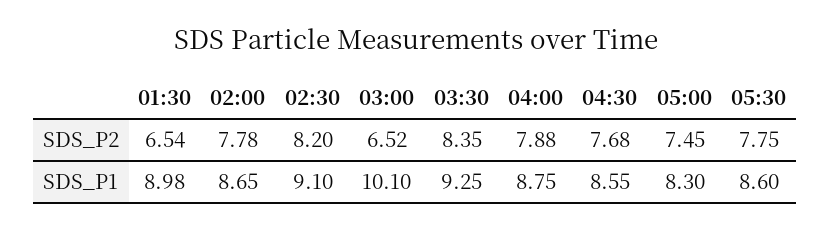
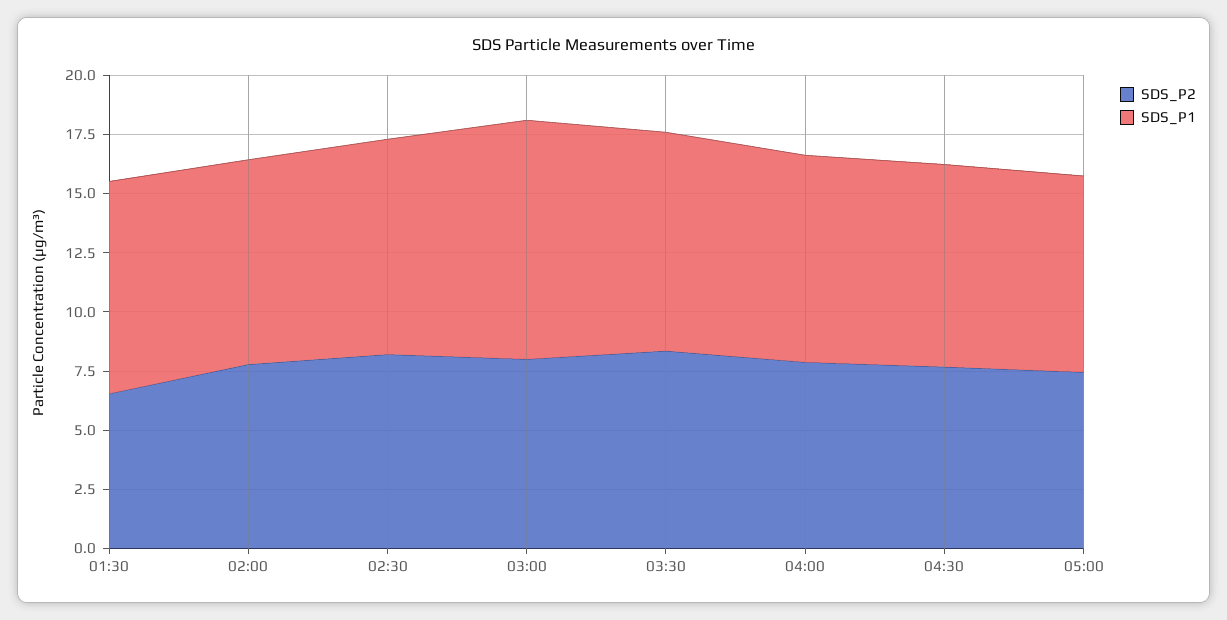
  {
    "SDS_P2": {
      "01:30": 6.54,
      "02:00": 7.78,
      "02:30": 8.2,
-     "03:00": 6.52,
+     "03:00": 8,
      "03:30": 8.35,
      "04:00": 7.88,
      "04:30": 7.68,
-     "05:00": 7.45,
+     "05:00": 7.45
-     "05:30": 7.75
    },
    "SDS_P1": {
      "01:30": 8.98,
      "02:00": 8.65,
      "02:30": 9.1,
      "03:00": 10.1,
      "03:30": 9.25,
      "04:00": 8.75,
      "04:30": 8.55,
-     "05:00": 8.3,
+     "05:00": 8.3
-     "05:30": 8.6
    }
  }

